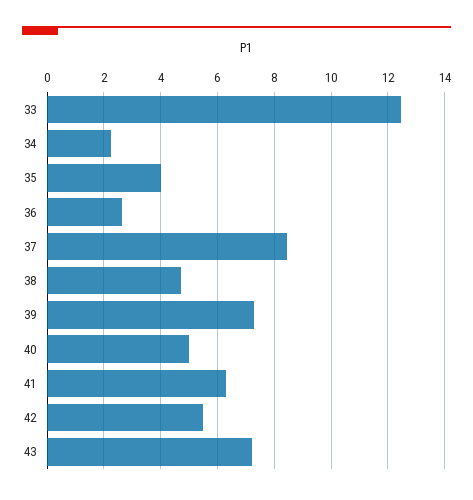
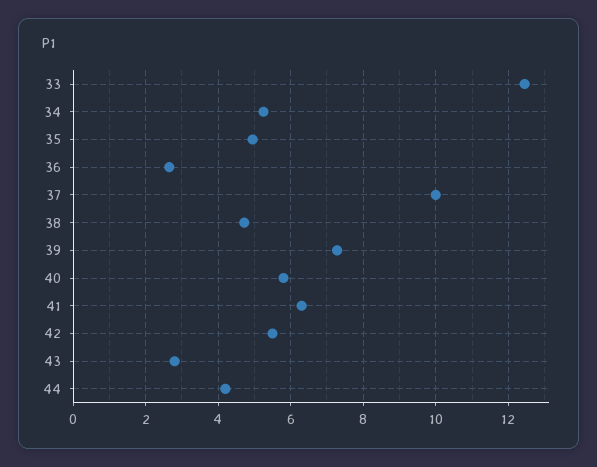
  {
    "33": 12.4,
-   "34": 2.25,
+   "34": 5.2,
-   "35": 4,
+   "35": 5,
    "36": 2.6,
-   "37": 8.5,
+   "37": 10,
    "38": 4.8,
    "39": 7.2,
-   "40": 5,
+   "40": 5.8,
    "41": 6.4,
    "42": 5.6,
-   "43": 7.25
+   "43": 2.8,
+   "44": 4.2
  }

